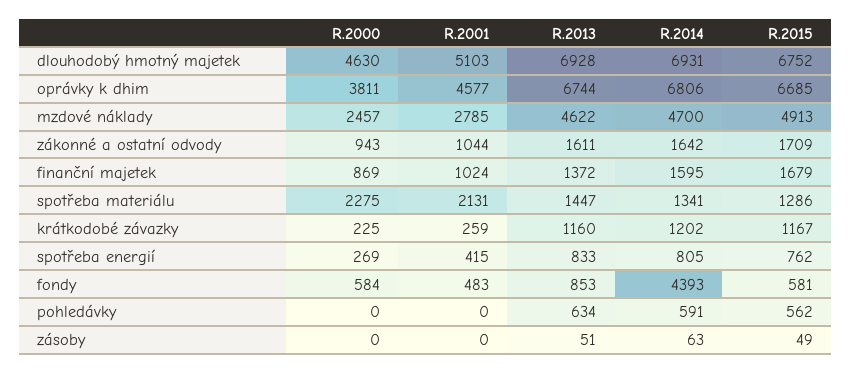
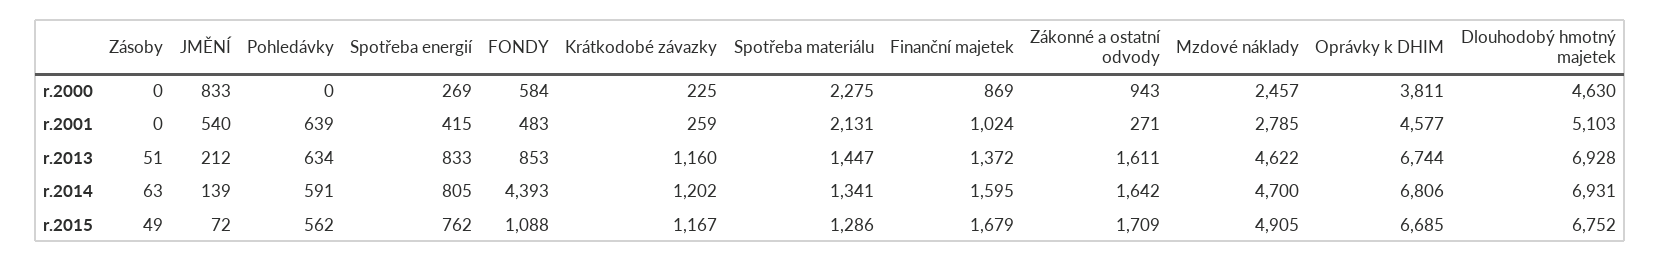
  {
    "R.2000": {
      "dlouhodobý hmotný majetek": 4630,
      "oprávky k dhim": 3811,
      "mzdové náklady": 2457,
      "zákonné a ostatní odvody": 943,
      "finanční majetek": 869,
      "spotřeba materiálu": 2275,
      "krátkodobé závazky": 225,
      "spotřeba energií": 269,
      "fondy": 584,
      "pohledávky": 0,
-     "zásoby": 0
+     "zásoby": 0,
+     "JMĚNÍ": 833
    },
    "R.2001": {
      "dlouhodobý hmotný majetek": 5103,
      "oprávky k dhim": 4577,
      "mzdové náklady": 2785,
-     "zákonné a ostatní odvody": 1044,
+     "zákonné a ostatní odvody": 271,
      "finanční majetek": 1024,
      "spotřeba materiálu": 2131,
      "krátkodobé závazky": 259,
      "spotřeba energií": 415,
      "fondy": 483,
-     "pohledávky": 0,
+     "pohledávky": 639,
-     "zásoby": 0
+     "zásoby": 0,
+     "JMĚNÍ": 540
    },
    "R.2013": {
      "dlouhodobý hmotný majetek": 6928,
      "oprávky k dhim": 6744,
      "mzdové náklady": 4622,
      "zákonné a ostatní odvody": 1611,
      "finanční majetek": 1372,
      "spotřeba materiálu": 1447,
      "krátkodobé závazky": 1160,
      "spotřeba energií": 833,
      "fondy": 853,
      "pohledávky": 634,
-     "zásoby": 51
+     "zásoby": 51,
+     "JMĚNÍ": 212
    },
    "R.2014": {
      "dlouhodobý hmotný majetek": 6931,
      "oprávky k dhim": 6806,
      "mzdové náklady": 4700,
      "zákonné a ostatní odvody": 1642,
      "finanční majetek": 1595,
      "spotřeba materiálu": 1341,
      "krátkodobé závazky": 1202,
      "spotřeba energií": 805,
      "fondy": 4393,
      "pohledávky": 591,
-     "zásoby": 63
+     "zásoby": 63,
+     "JMĚNÍ": 139
    },
    "R.2015": {
      "dlouhodobý hmotný majetek": 6752,
      "oprávky k dhim": 6685,
-     "mzdové náklady": 4913,
+     "mzdové náklady": 4905,
      "zákonné a ostatní odvody": 1709,
      "finanční majetek": 1679,
      "spotřeba materiálu": 1286,
      "krátkodobé závazky": 1167,
      "spotřeba energií": 762,
-     "fondy": 581,
+     "fondy": 1088,
      "pohledávky": 562,
-     "zásoby": 49
+     "zásoby": 49,
+     "JMĚNÍ": 72
    }
  }

